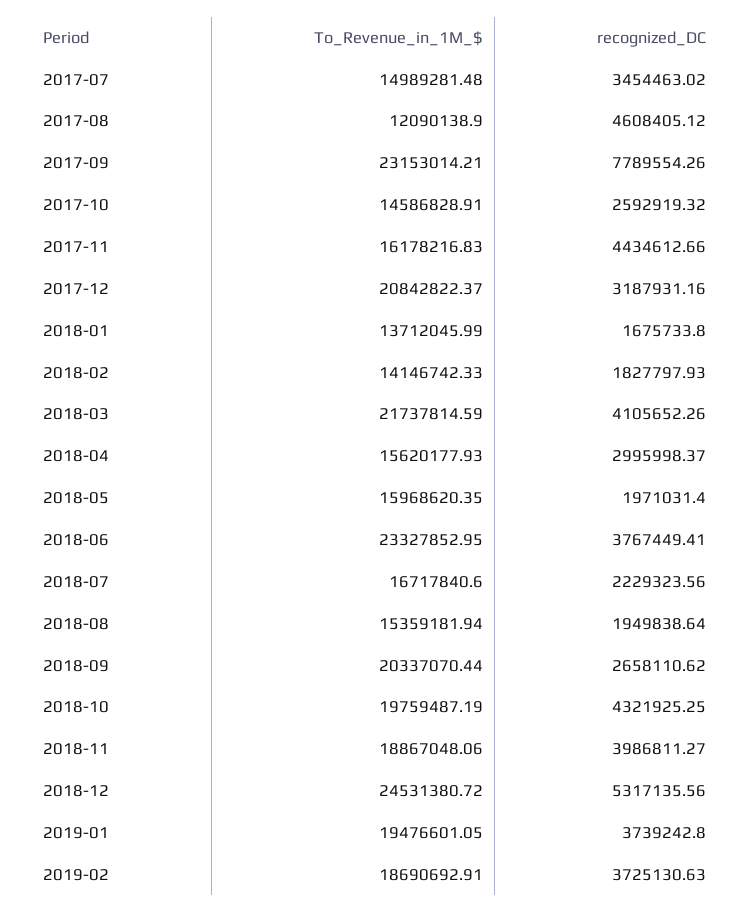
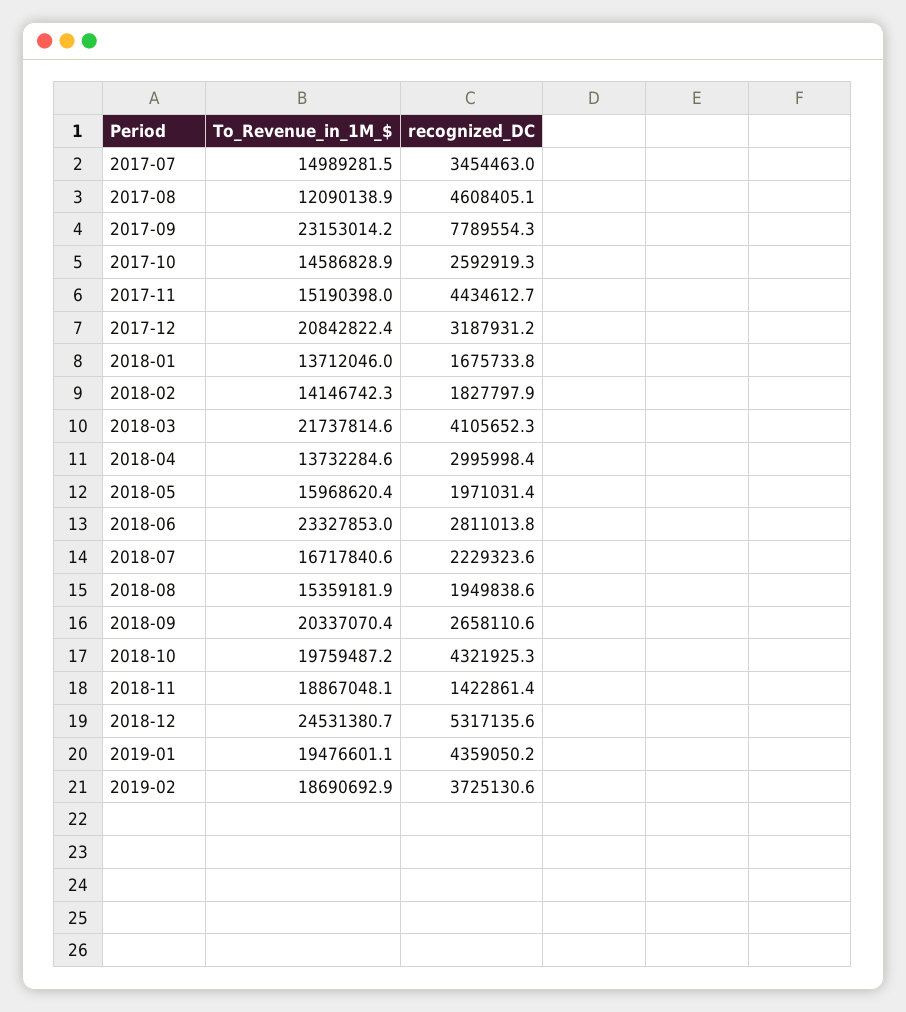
  {
    "To_Revenue_in_1M_$": {
      "2017-07": 14989281.48,
      "2017-08": 12090138.9,
      "2017-09": 23153014.21,
      "2017-10": 14586828.91,
-     "2017-11": 16178216.83,
+     "2017-11": 15190398,
      "2017-12": 20842822.37,
      "2018-01": 13712045.99,
      "2018-02": 14146742.33,
      "2018-03": 21737814.59,
-     "2018-04": 15620177.93,
+     "2018-04": 13732284.6,
      "2018-05": 15968620.35,
      "2018-06": 23327852.95,
      "2018-07": 16717840.6,
      "2018-08": 15359181.94,
      "2018-09": 20337070.44,
      "2018-10": 19759487.19,
      "2018-11": 18867048.06,
      "2018-12": 24531380.72,
      "2019-01": 19476601.05,
      "2019-02": 18690692.91
    },
    "recognized_DC": {
      "2017-07": 3454463.02,
      "2017-08": 4608405.12,
      "2017-09": 7789554.26,
      "2017-10": 2592919.32,
      "2017-11": 4434612.66,
      "2017-12": 3187931.16,
      "2018-01": 1675733.8,
      "2018-02": 1827797.93,
      "2018-03": 4105652.26,
      "2018-04": 2995998.37,
      "2018-05": 1971031.4,
-     "2018-06": 3767449.41,
+     "2018-06": 2811013.8,
      "2018-07": 2229323.56,
      "2018-08": 1949838.64,
      "2018-09": 2658110.62,
      "2018-10": 4321925.25,
-     "2018-11": 3986811.27,
+     "2018-11": 1422861.4,
      "2018-12": 5317135.56,
-     "2019-01": 3739242.8,
+     "2019-01": 4359050.2,
      "2019-02": 3725130.63
    }
  }

